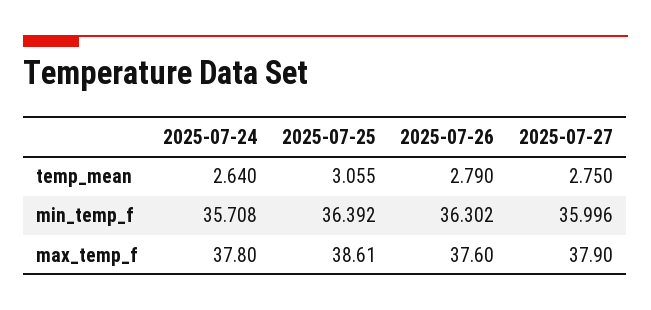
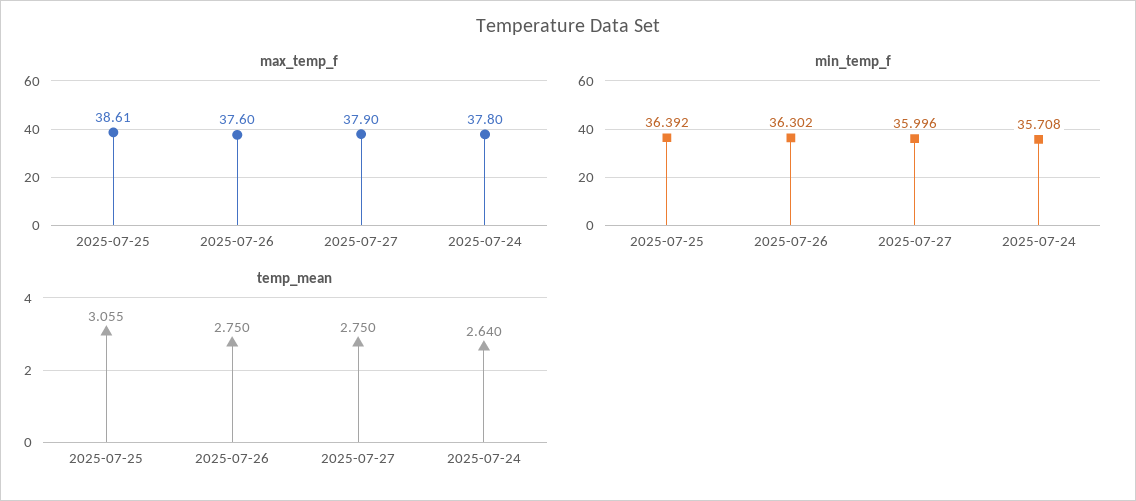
  {
    "temp_mean": {
      "2025-07-24": 2.64,
      "2025-07-25": 3.055,
-     "2025-07-26": 2.79,
+     "2025-07-26": 2.75,
      "2025-07-27": 2.75
    },
    "min_temp_f": {
      "2025-07-24": 35.708,
      "2025-07-25": 36.392,
      "2025-07-26": 36.302,
      "2025-07-27": 35.996
    },
    "max_temp_f": {
      "2025-07-24": 37.8,
      "2025-07-25": 38.61,
      "2025-07-26": 37.6,
      "2025-07-27": 37.9
    }
  }

